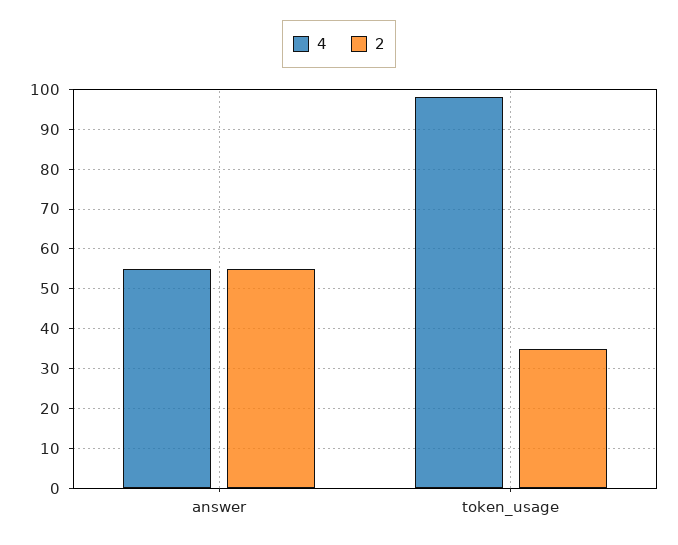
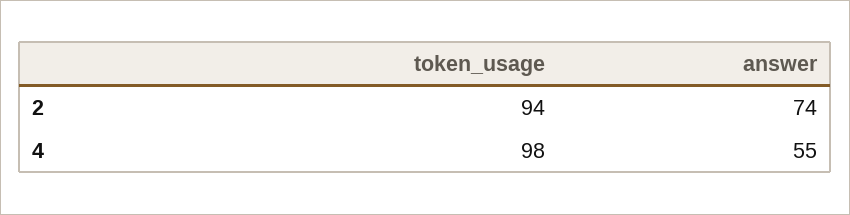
  {
    "4": {
      "answer": 55,
      "token_usage": 98
    },
    "2": {
-     "answer": 55,
+     "answer": 74,
-     "token_usage": 35
+     "token_usage": 94
    }
  }

